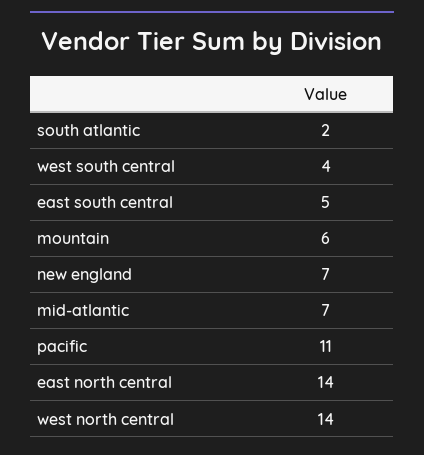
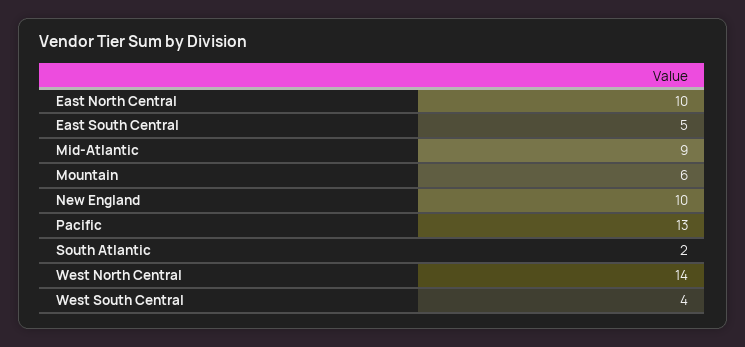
  {
    "south atlantic": 2,
    "west south central": 4,
    "east south central": 5,
    "mountain": 6,
-   "new england": 7,
+   "new england": 10,
-   "mid-atlantic": 7,
+   "mid-atlantic": 9,
-   "pacific": 11,
+   "pacific": 13,
-   "east north central": 14,
+   "east north central": 10,
    "west north central": 14
  }

